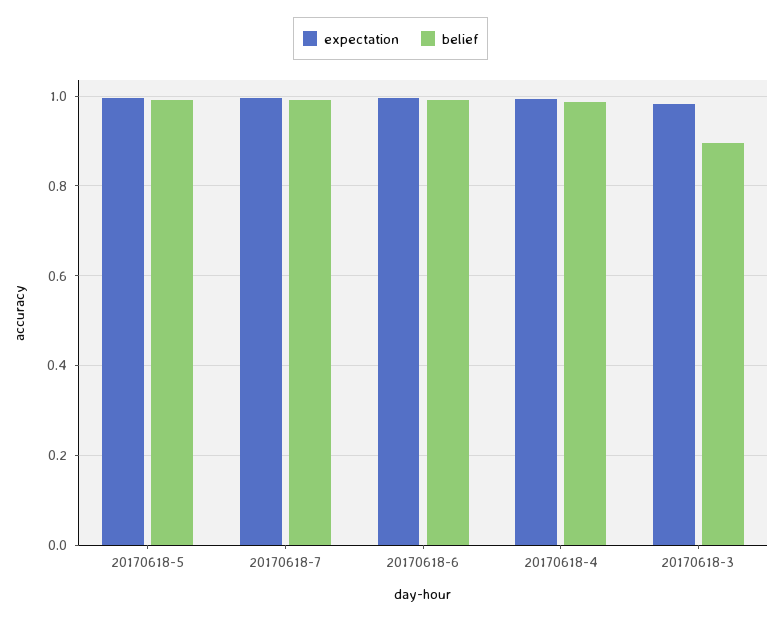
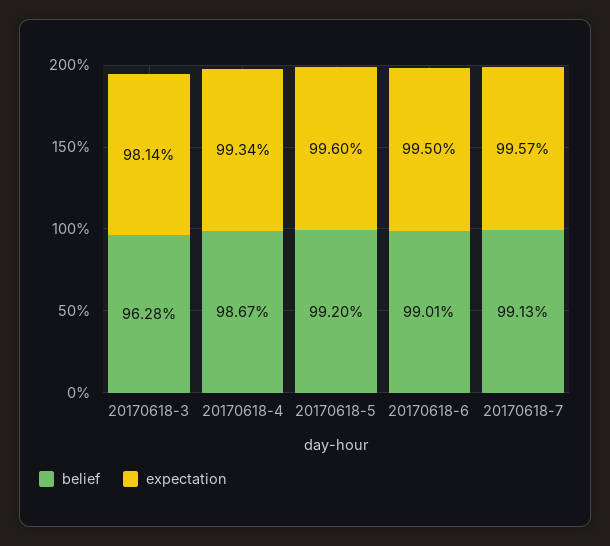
  {
    "expectation": {
      "20170618-5": 0.996,
      "20170618-7": 0.9957,
      "20170618-6": 0.995,
      "20170618-4": 0.9934,
      "20170618-3": 0.9814
    },
    "belief": {
      "20170618-5": 0.992,
      "20170618-7": 0.9913,
      "20170618-6": 0.9901,
      "20170618-4": 0.9867,
-     "20170618-3": 0.9
+     "20170618-3": 0.9628
    }
  }

